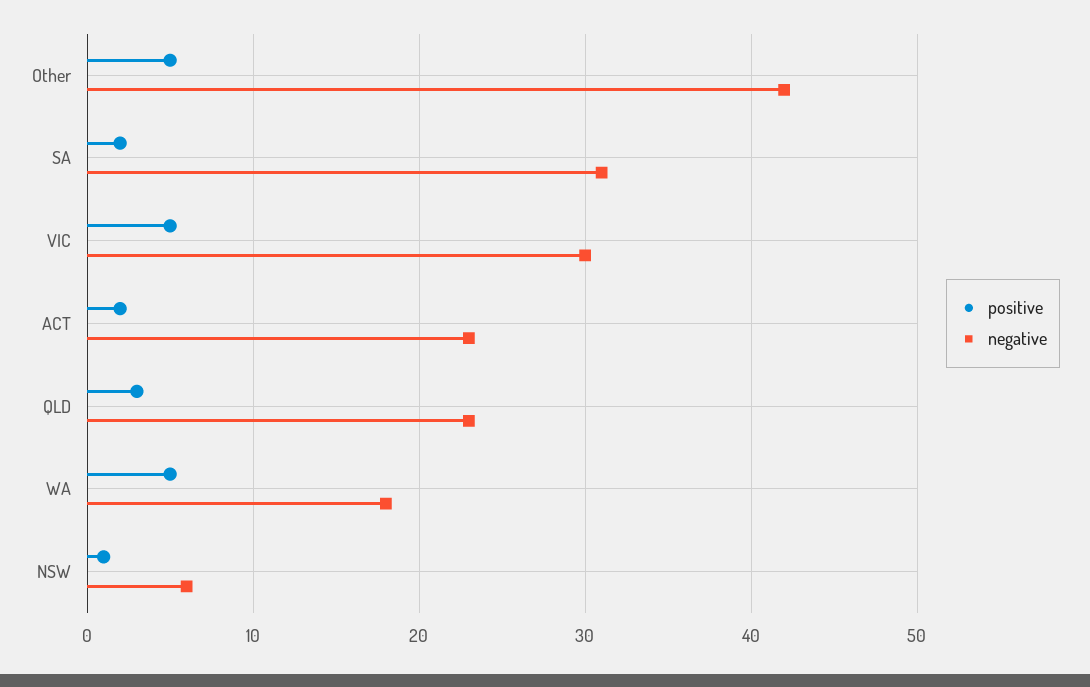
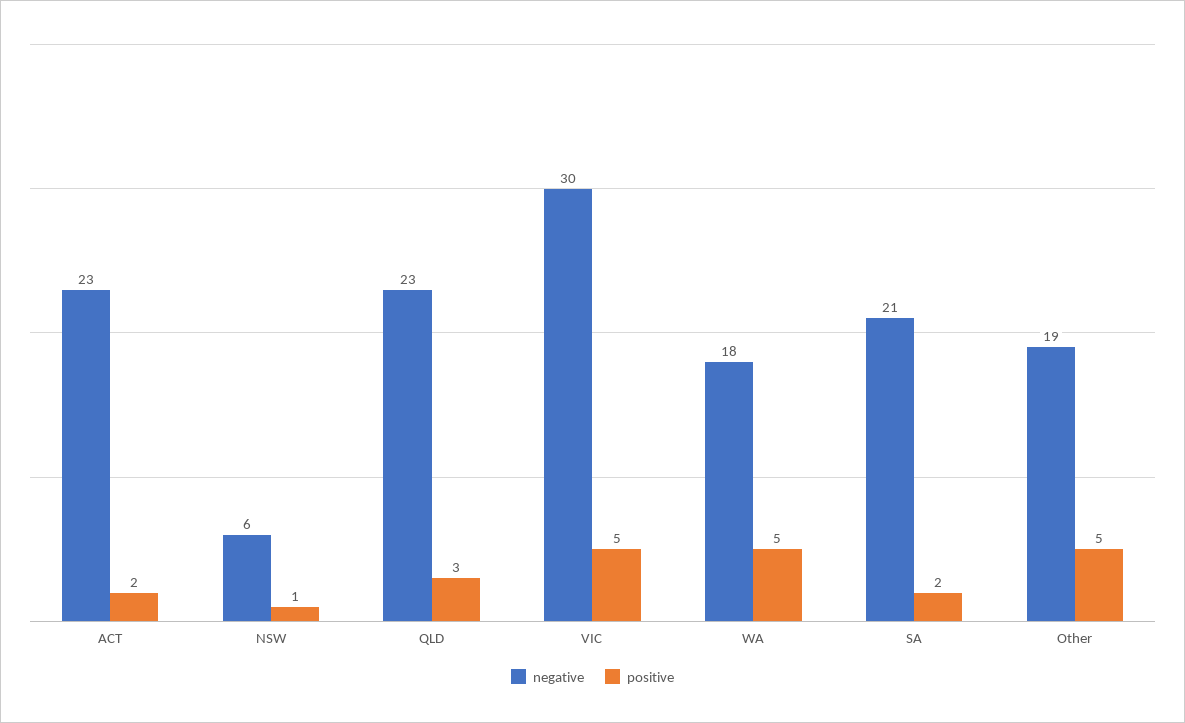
  {
    "positive": {
      "Other": 5,
      "SA": 2,
      "VIC": 5,
      "ACT": 2,
      "QLD": 3,
      "WA": 5,
      "NSW": 1
    },
    "negative": {
-     "Other": 42,
+     "Other": 19,
-     "SA": 31,
+     "SA": 21,
      "VIC": 30,
      "ACT": 23,
      "QLD": 23,
      "WA": 18,
      "NSW": 6
    }
  }

